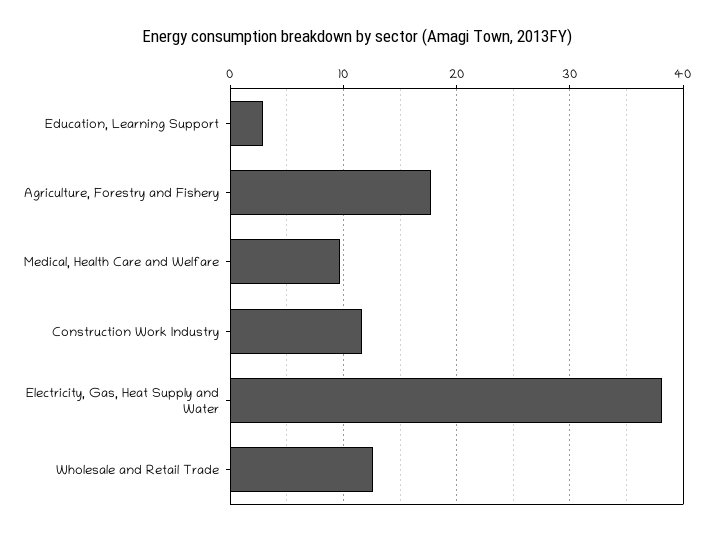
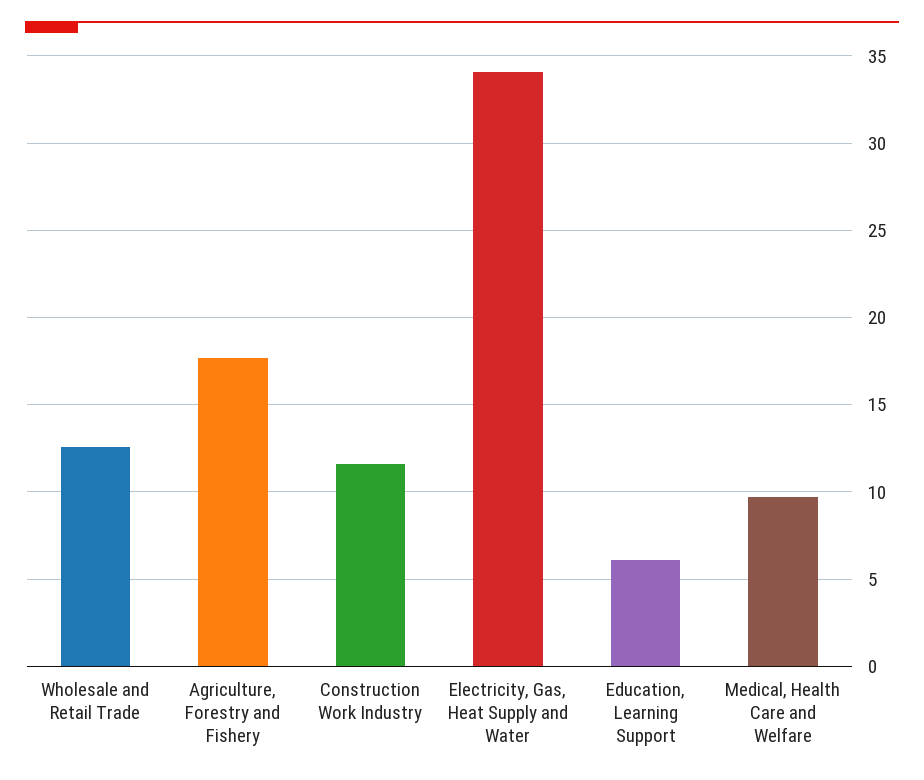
  {
-   "Education, Learning Support": 3,
+   "Education, Learning Support": 6,
    "Agriculture, Forestry and Fishery": 17.5,
    "Medical, Health Care and Welfare": 9.5,
    "Construction Work Industry": 11.5,
-   "Electricity, Gas, Heat Supply and Water": 38,
+   "Electricity, Gas, Heat Supply and Water": 34,
    "Wholesale and Retail Trade": 12.5
  }

